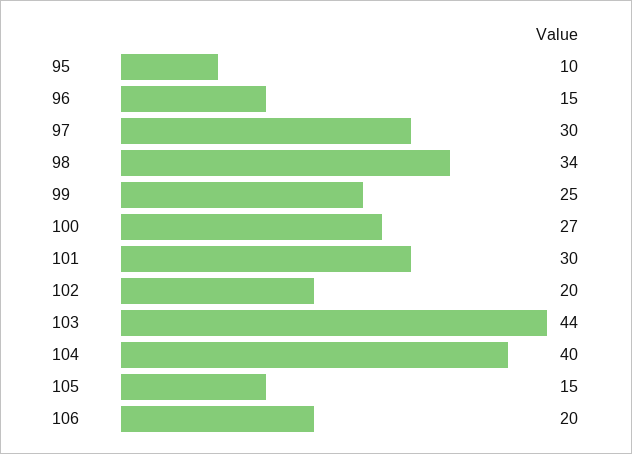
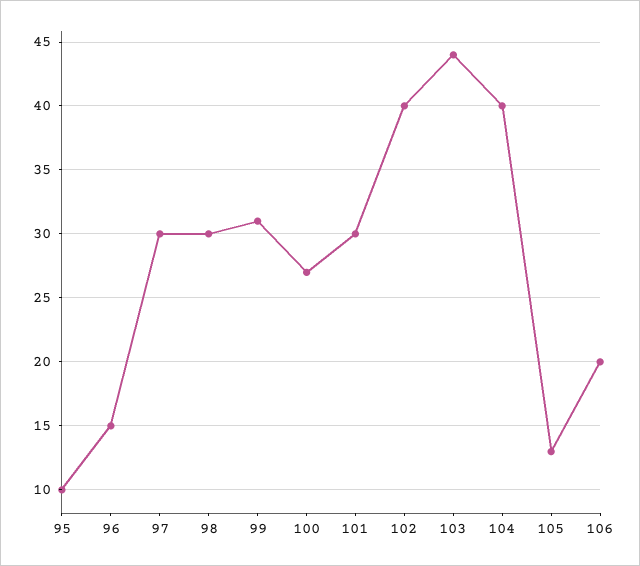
  {
    "95": 10,
    "96": 15,
    "97": 30,
-   "98": 34,
+   "98": 30,
-   "99": 25,
+   "99": 31,
    "100": 27,
    "101": 30,
-   "102": 20,
+   "102": 40,
    "103": 44,
    "104": 40,
-   "105": 15,
+   "105": 13,
    "106": 20
  }

